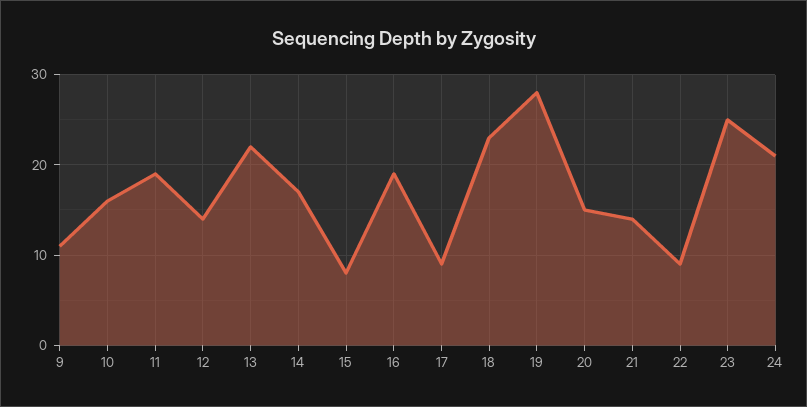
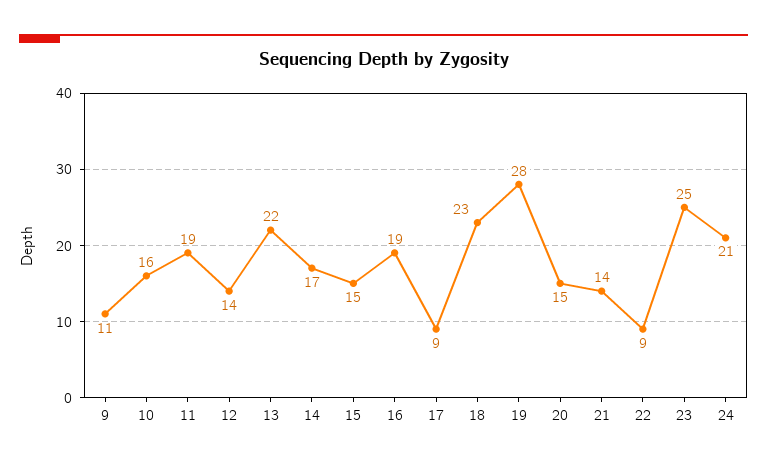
  {
    "9": 11,
    "10": 16,
    "11": 19,
    "12": 14,
    "13": 22,
    "14": 17,
-   "15": 8,
+   "15": 15,
    "16": 19,
    "17": 9,
    "18": 23,
    "19": 28,
    "20": 15,
    "21": 14,
    "22": 9,
    "23": 25,
    "24": 21
  }

